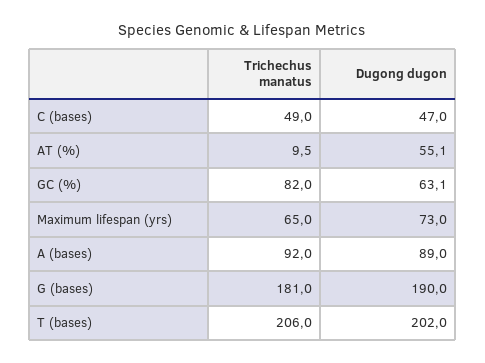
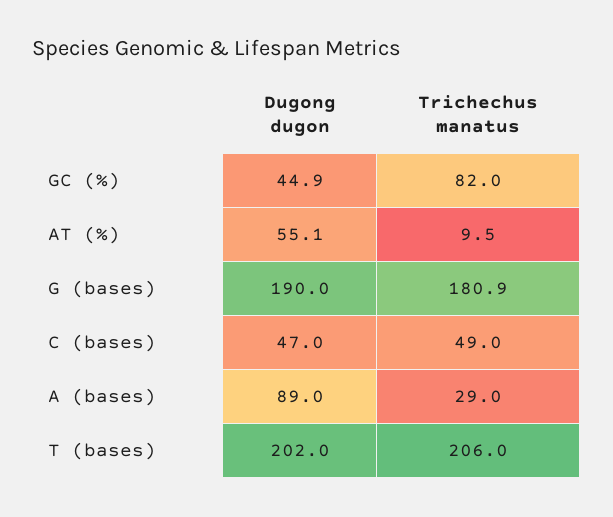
  {
    "Trichechus manatus": {
      "C (bases)": 49,
      "AT (%)": 9.5,
      "GC (%)": 82,
-     "Maximum lifespan (yrs)": 65,
-     "A (bases)": 92,
+     "A (bases)": 29,
-     "G (bases)": 181,
+     "G (bases)": 180.9,
      "T (bases)": 206
    },
    "Dugong dugon": {
      "C (bases)": 47,
      "AT (%)": 55.1,
-     "GC (%)": 63.1,
+     "GC (%)": 44.9,
-     "Maximum lifespan (yrs)": 73,
      "A (bases)": 89,
      "G (bases)": 190,
      "T (bases)": 202
    }
  }

